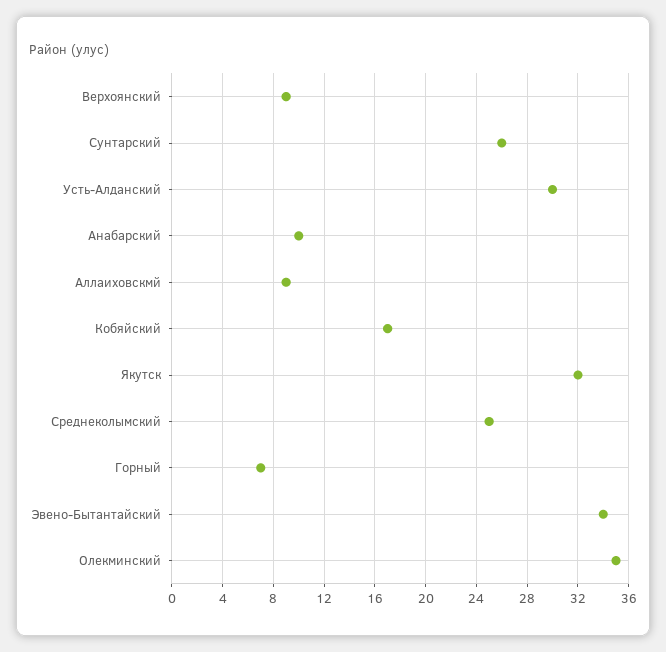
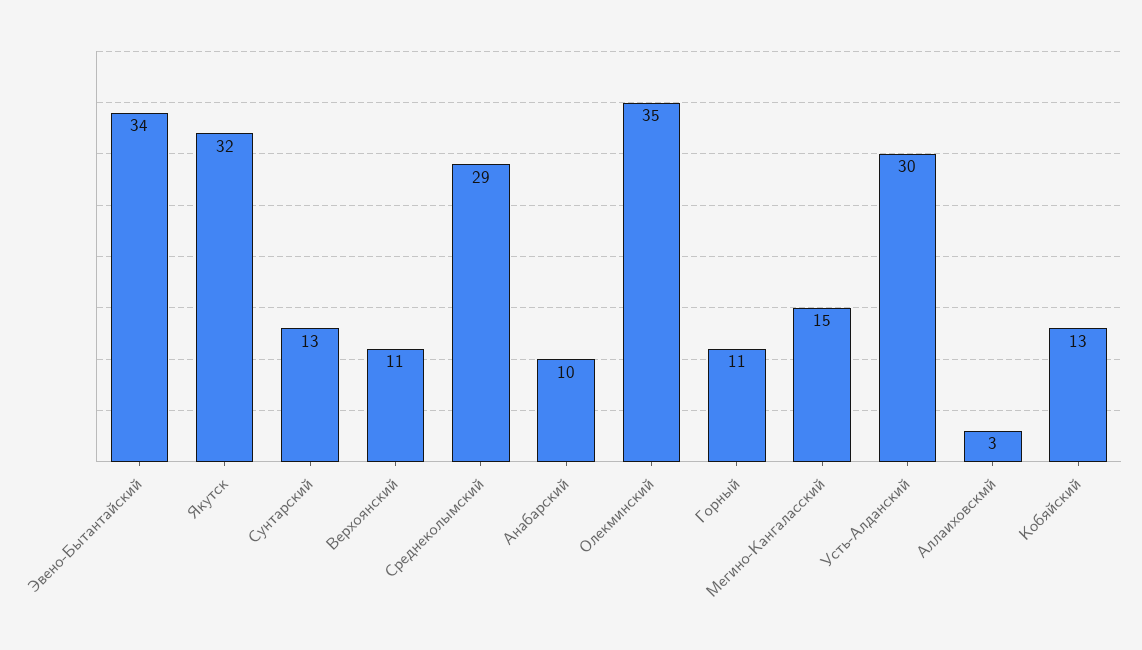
  {
-   "Верхоянский": 9,
+   "Верхоянский": 11,
-   "Сунтарский": 26,
+   "Сунтарский": 13,
    "Усть-Алданский": 30,
    "Анабарский": 10,
-   "Аллаиховскмй": 9,
+   "Аллаиховскмй": 3,
-   "Кобяйский": 17,
+   "Кобяйский": 13,
    "Якутск": 32,
-   "Среднеколымский": 25,
+   "Среднеколымский": 29,
-   "Горный": 7,
+   "Горный": 11,
    "Эвено-Бытантайский": 34,
-   "Олекминский": 35
+   "Олекминский": 35,
+   "Мегино-Кангаласский": 15
  }

